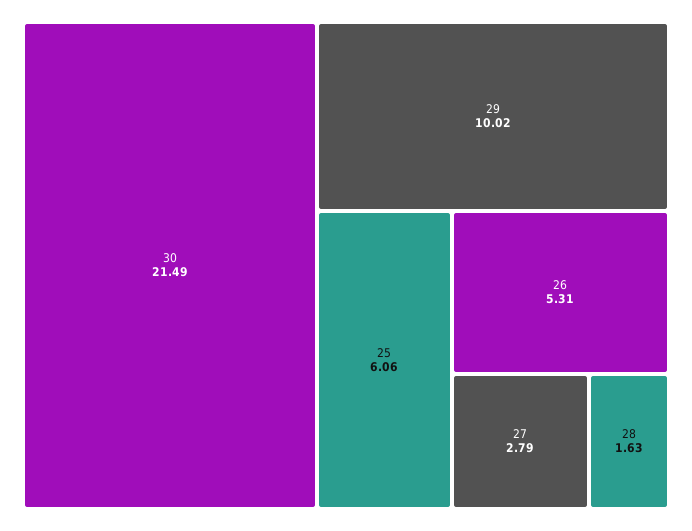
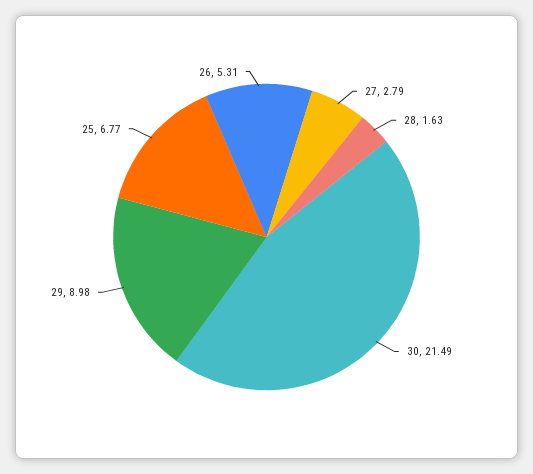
  {
    "30": 21.49,
-   "29": 10.02,
+   "29": 8.98,
-   "25": 6.06,
+   "25": 6.77,
    "26": 5.31,
    "27": 2.79,
    "28": 1.63
  }

